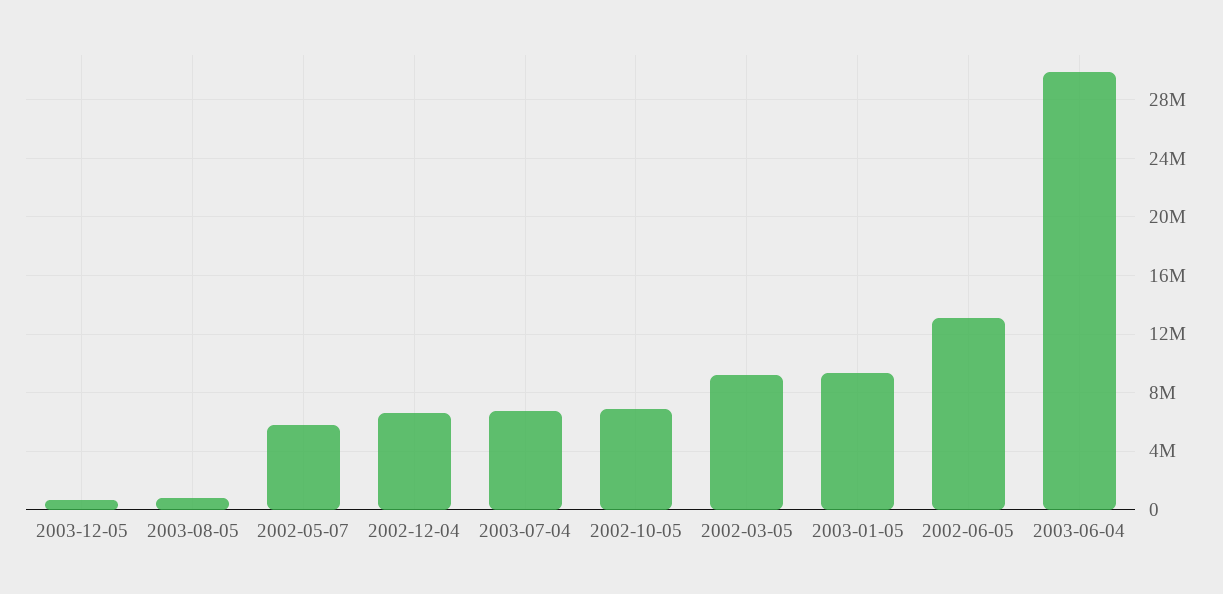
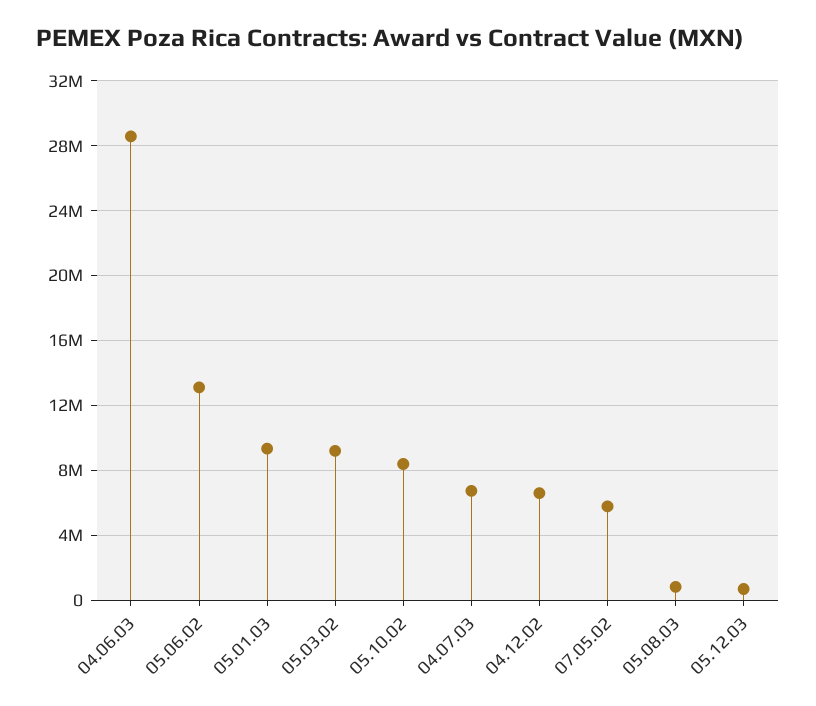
  {
    "2003-12-05": 500000,
    "2003-08-05": 1000000,
    "2002-05-07": 6000000,
    "2002-12-04": 6500000,
    "2003-07-04": 6500000,
-   "2002-10-05": 7000000,
+   "2002-10-05": 8500000,
    "2002-03-05": 9000000,
    "2003-01-05": 9500000,
    "2002-06-05": 13000000,
-   "2003-06-04": 30000000
+   "2003-06-04": 28500000
  }

